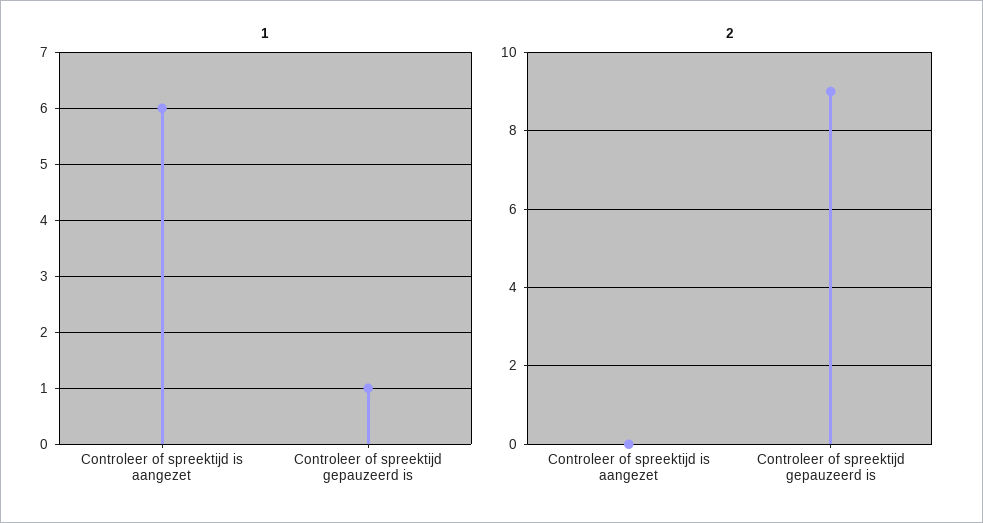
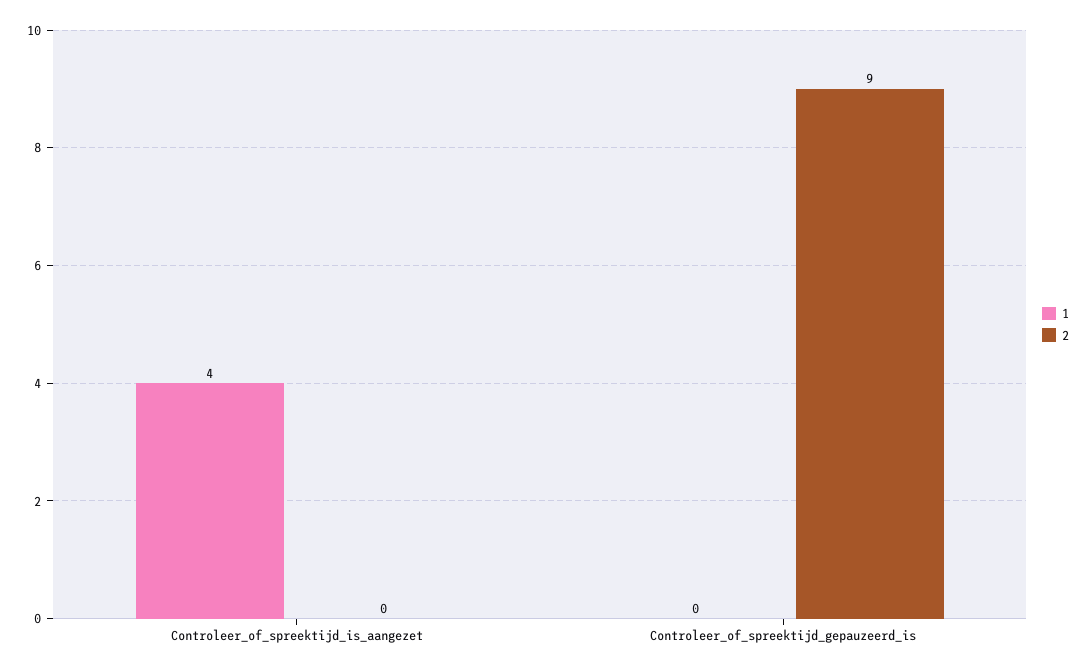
  {
    "1": {
-     "Controleer of spreektijd is aangezet": 6,
+     "Controleer of spreektijd is aangezet": 4,
-     "Controleer of spreektijd gepauzeerd is": 1
+     "Controleer of spreektijd gepauzeerd is": 0
    },
    "2": {
      "Controleer of spreektijd is aangezet": 0,
      "Controleer of spreektijd gepauzeerd is": 9
    }
  }

